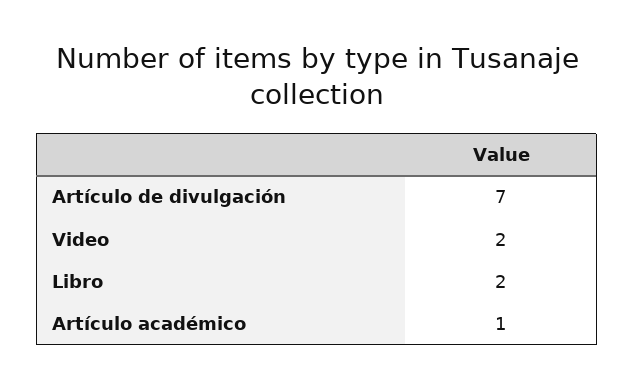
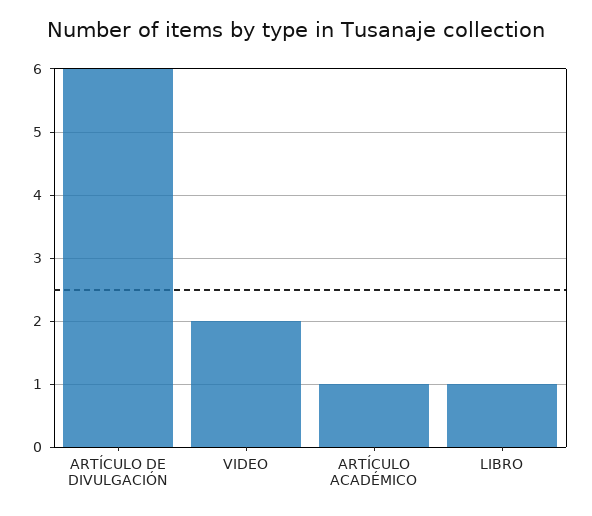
  {
-   "Artículo de divulgación": 7,
+   "Artículo de divulgación": 6,
    "Video": 2,
-   "Libro": 2,
+   "Libro": 1,
    "Artículo académico": 1
  }

